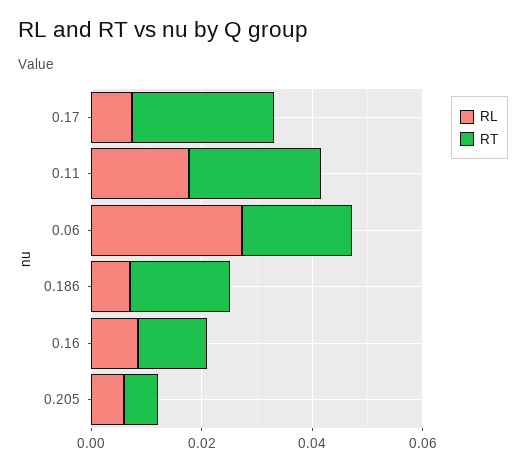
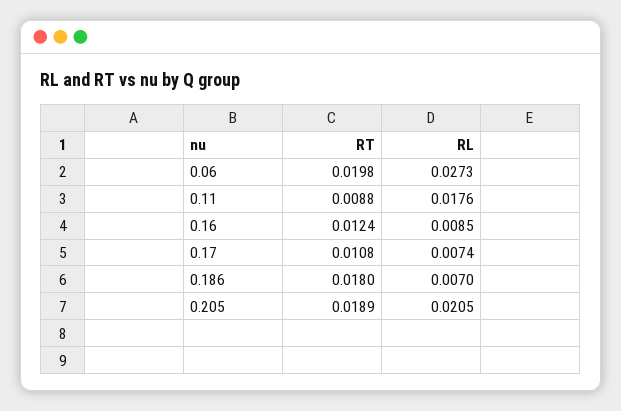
  {
    "RL": {
      "0.17": 0.0074,
      "0.11": 0.0176,
      "0.06": 0.0273,
      "0.186": 0.007,
      "0.16": 0.0085,
-     "0.205": 0.005
+     "0.205": 0.0205
    },
    "RT": {
-     "0.17": 0.025,
+     "0.17": 0.0108,
-     "0.11": 0.025,
+     "0.11": 0.0088,
      "0.06": 0.0198,
      "0.186": 0.018,
      "0.16": 0.0124,
-     "0.205": 0.005
+     "0.205": 0.0189
    }
  }

